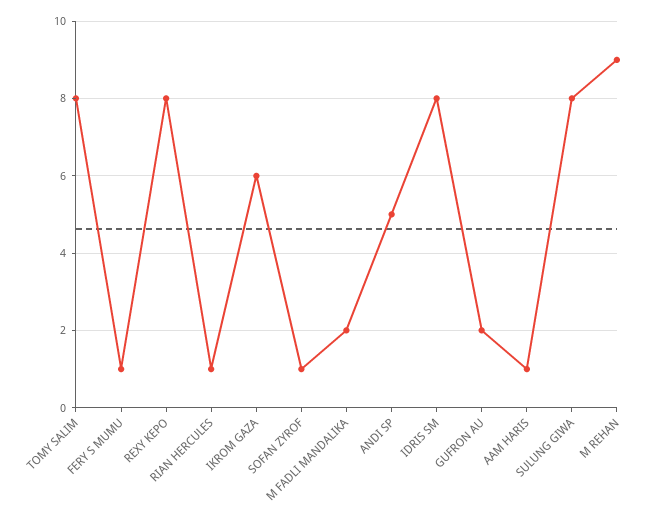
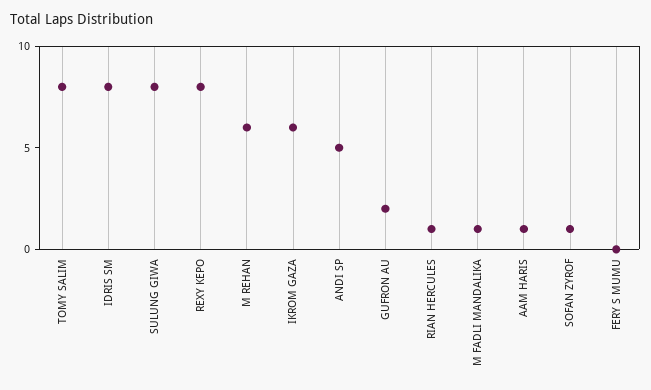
  {
    "TOMY SALIM": 8,
-   "FERY S MUMU": 1,
+   "FERY S MUMU": 0,
    "REXY KEPO": 8,
    "RIAN HERCULES": 1,
    "IKROM GAZA": 6,
    "SOFAN ZYROF": 1,
-   "M FADLI MANDALIKA": 2,
+   "M FADLI MANDALIKA": 1,
    "ANDI SP": 5,
    "IDRIS SM": 8,
    "GUFRON AU": 2,
    "AAM HARIS": 1,
    "SULUNG GIWA": 8,
-   "M REHAN": 9
+   "M REHAN": 6
  }

